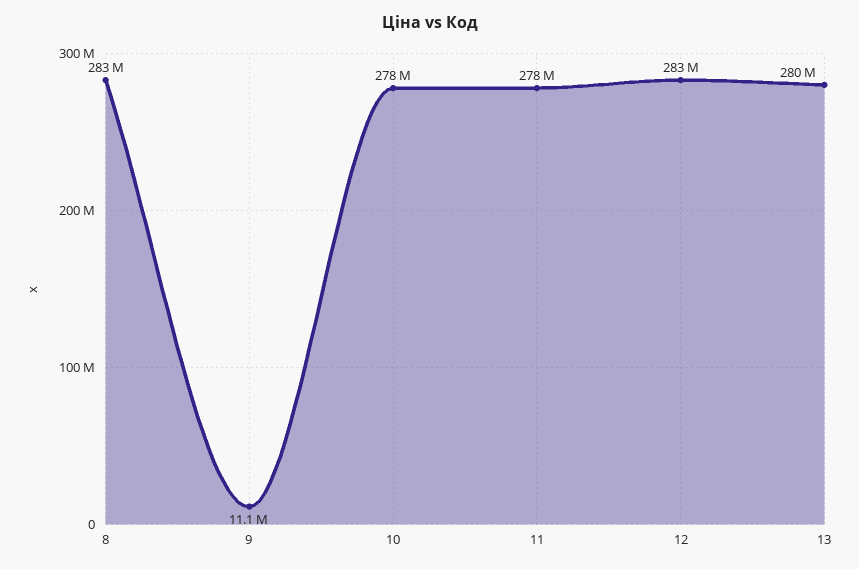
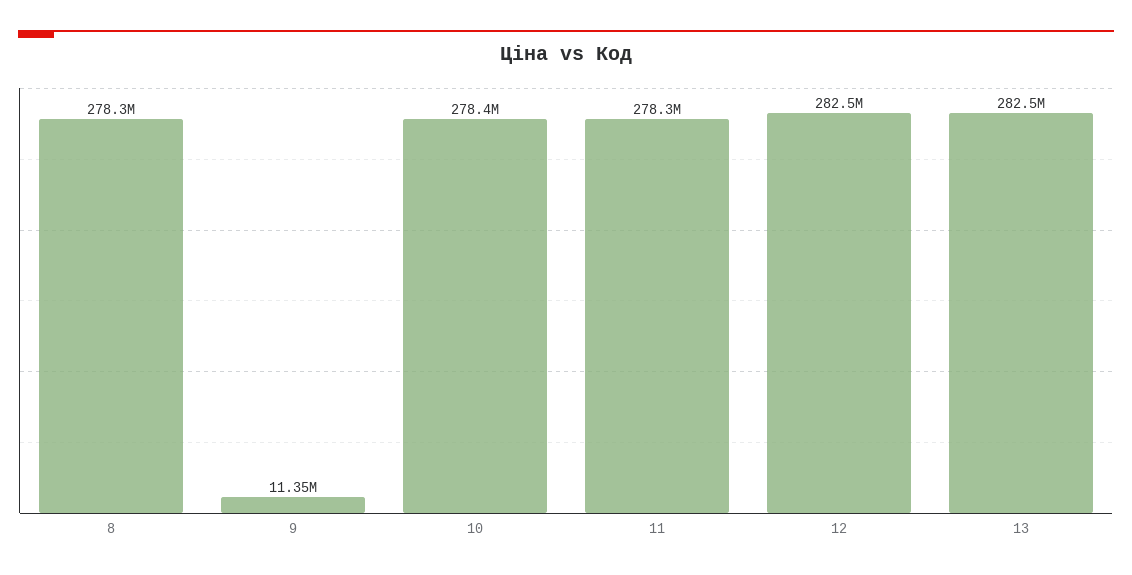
  {
-   "8": 283000000,
+   "8": 278300000,
-   "9": 11100000,
+   "9": 11350000,
    "10": 278400000,
    "11": 278300000,
    "12": 282500000,
-   "13": 280000000
+   "13": 282500000
  }

